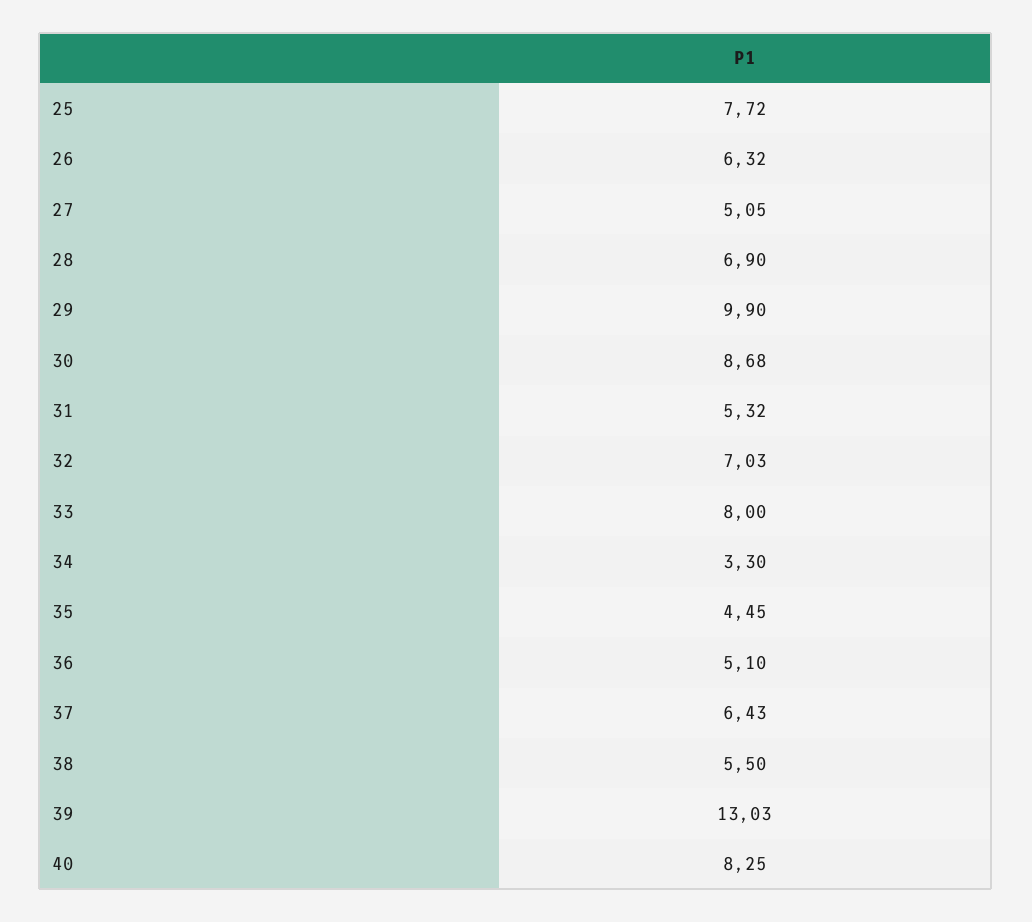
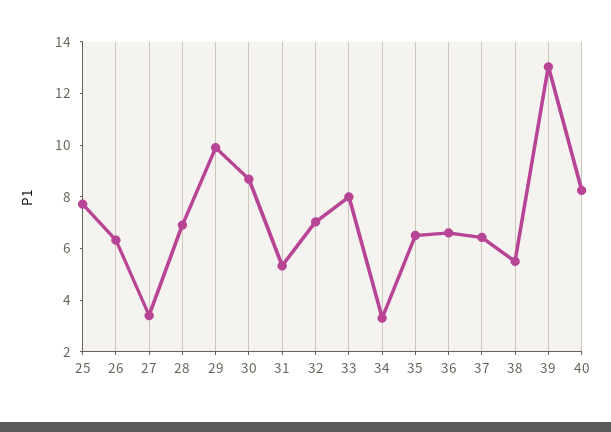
  {
    "25": 7.72,
    "26": 6.32,
-   "27": 5.05,
+   "27": 3.5,
    "28": 6.9,
    "29": 9.9,
    "30": 8.68,
    "31": 5.32,
    "32": 7.03,
    "33": 8,
    "34": 3.3,
-   "35": 4.45,
+   "35": 6.5,
-   "36": 5.1,
+   "36": 6.5,
    "37": 6.43,
    "38": 5.5,
    "39": 13.03,
    "40": 8.25
  }

